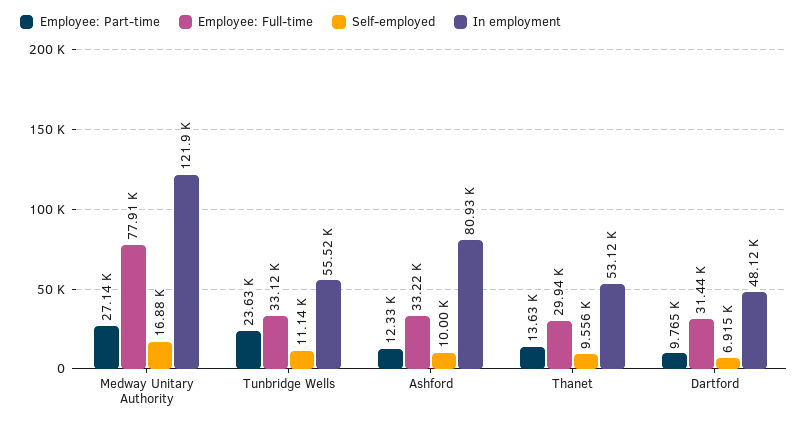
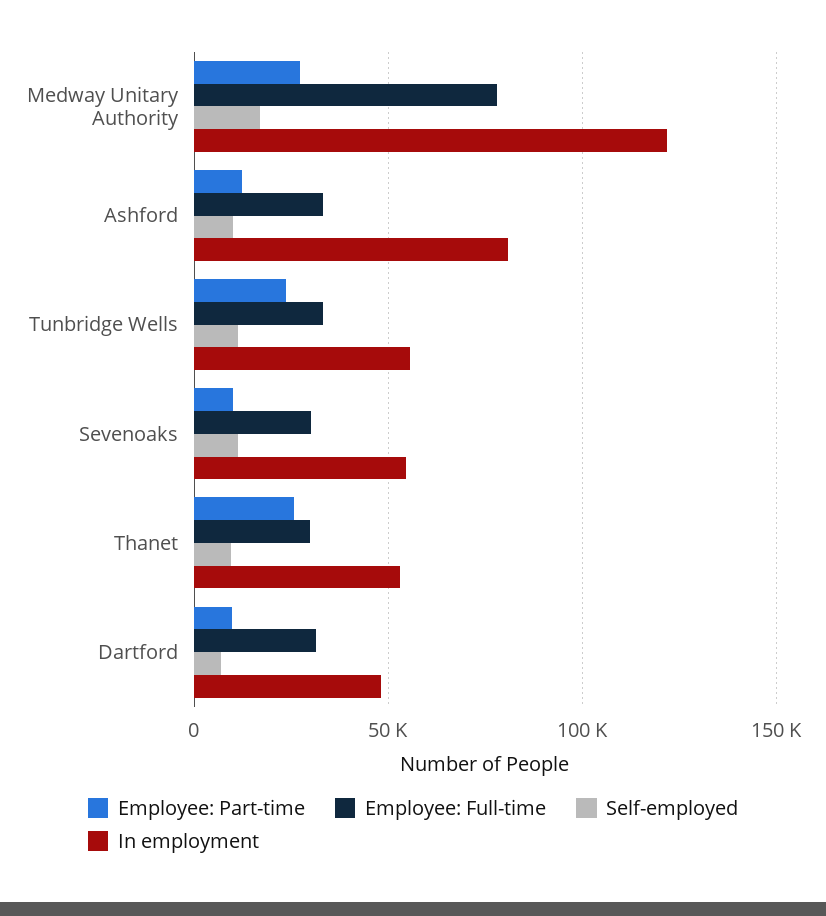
  {
    "Employee: Part-time": {
      "Medway Unitary Authority": 27140,
      "Tunbridge Wells": 23630,
      "Ashford": 12330,
-     "Thanet": 13630,
+     "Thanet": 25000,
-     "Dartford": 9765
+     "Dartford": 9765,
+     "Sevenoaks": 10000
    },
    "Employee: Full-time": {
      "Medway Unitary Authority": 77910,
      "Tunbridge Wells": 33120,
      "Ashford": 33220,
      "Thanet": 29940,
-     "Dartford": 31440
+     "Dartford": 31440,
+     "Sevenoaks": 30000
    },
    "Self-employed": {
      "Medway Unitary Authority": 16880,
      "Tunbridge Wells": 11140,
      "Ashford": 10000,
      "Thanet": 9556,
-     "Dartford": 6915
+     "Dartford": 6915,
+     "Sevenoaks": 10000
    },
    "In employment": {
      "Medway Unitary Authority": 121900,
      "Tunbridge Wells": 55520,
      "Ashford": 80930,
      "Thanet": 53120,
-     "Dartford": 48120
+     "Dartford": 48120,
+     "Sevenoaks": 55000
    }
  }

